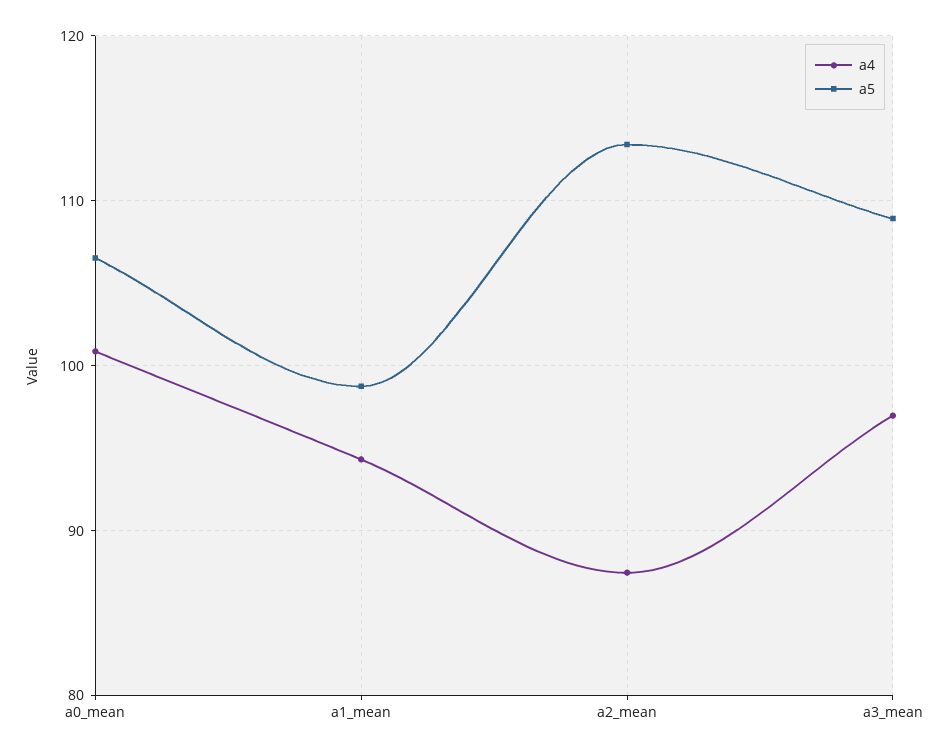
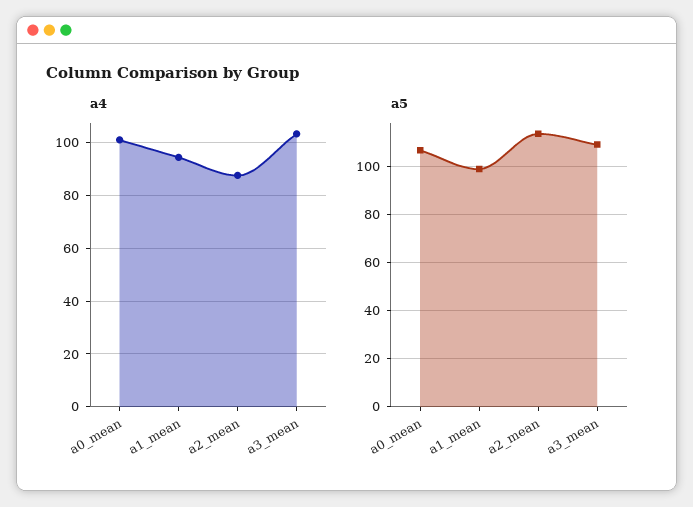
  {
    "a4": {
      "a0_mean": 101,
      "a1_mean": 94,
      "a2_mean": 87,
-     "a3_mean": 97
+     "a3_mean": 102.5
    },
    "a5": {
      "a0_mean": 107,
      "a1_mean": 99,
      "a2_mean": 113,
      "a3_mean": 109
    }
  }

